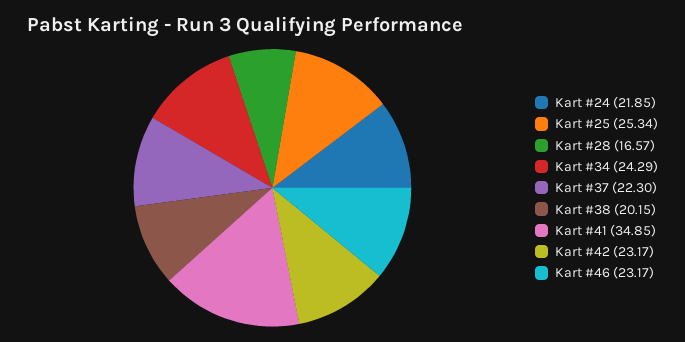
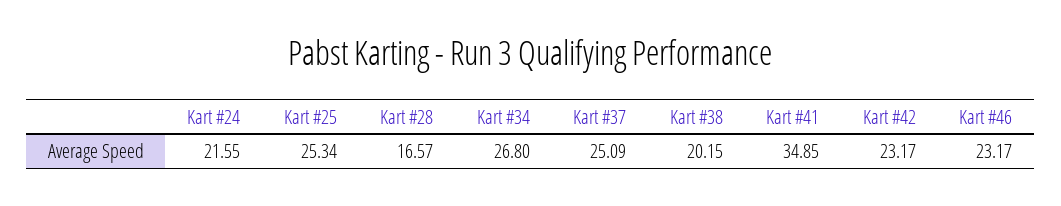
  {
-   "Kart #24": 21.85,
+   "Kart #24": 21.55,
    "Kart #25": 25.34,
    "Kart #28": 16.57,
-   "Kart #34": 24.29,
+   "Kart #34": 26.8,
-   "Kart #37": 22.3,
+   "Kart #37": 25.09,
    "Kart #38": 20.15,
    "Kart #41": 34.85,
    "Kart #42": 23.17,
    "Kart #46": 23.17
  }

